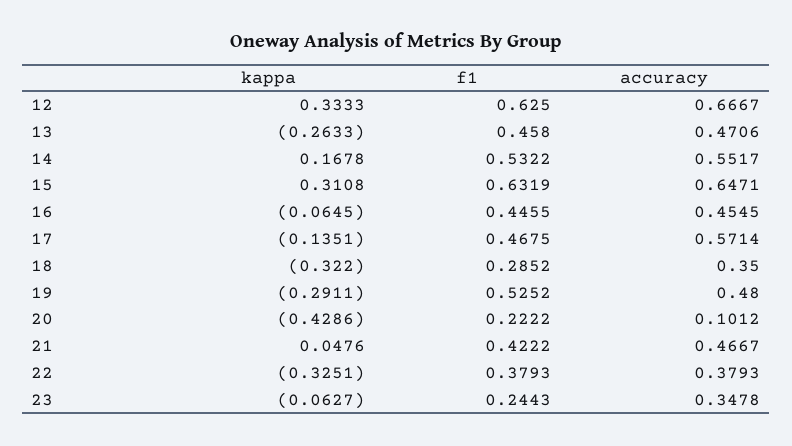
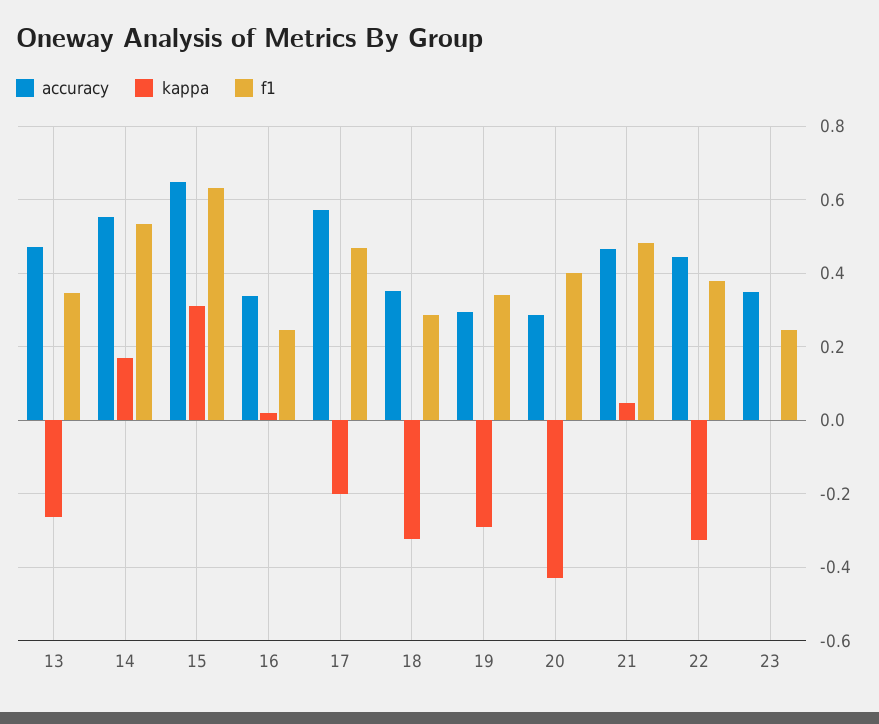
  {
    "kappa": {
-     "12": 0.3333,
      "13": -0.2633,
      "14": 0.1678,
      "15": 0.3108,
-     "16": -0.0645,
+     "16": 0.02,
-     "17": -0.1351,
+     "17": -0.2,
      "18": -0.322,
      "19": -0.2911,
      "20": -0.4286,
      "21": 0.0476,
      "22": -0.3251,
-     "23": -0.0627
+     "23": 0
    },
    "f1": {
-     "12": 0.625,
-     "13": 0.458,
+     "13": 0.34,
      "14": 0.5322,
      "15": 0.6319,
-     "16": 0.4455,
+     "16": 0.24,
      "17": 0.4675,
      "18": 0.2852,
-     "19": 0.5252,
+     "19": 0.34,
-     "20": 0.2222,
+     "20": 0.4,
-     "21": 0.4222,
+     "21": 0.48,
      "22": 0.3793,
      "23": 0.2443
    },
    "accuracy": {
-     "12": 0.6667,
      "13": 0.4706,
      "14": 0.5517,
      "15": 0.6471,
-     "16": 0.4545,
+     "16": 0.34,
      "17": 0.5714,
      "18": 0.35,
-     "19": 0.48,
+     "19": 0.3,
-     "20": 0.1012,
+     "20": 0.28,
      "21": 0.4667,
-     "22": 0.3793,
+     "22": 0.44,
      "23": 0.3478
    }
  }

